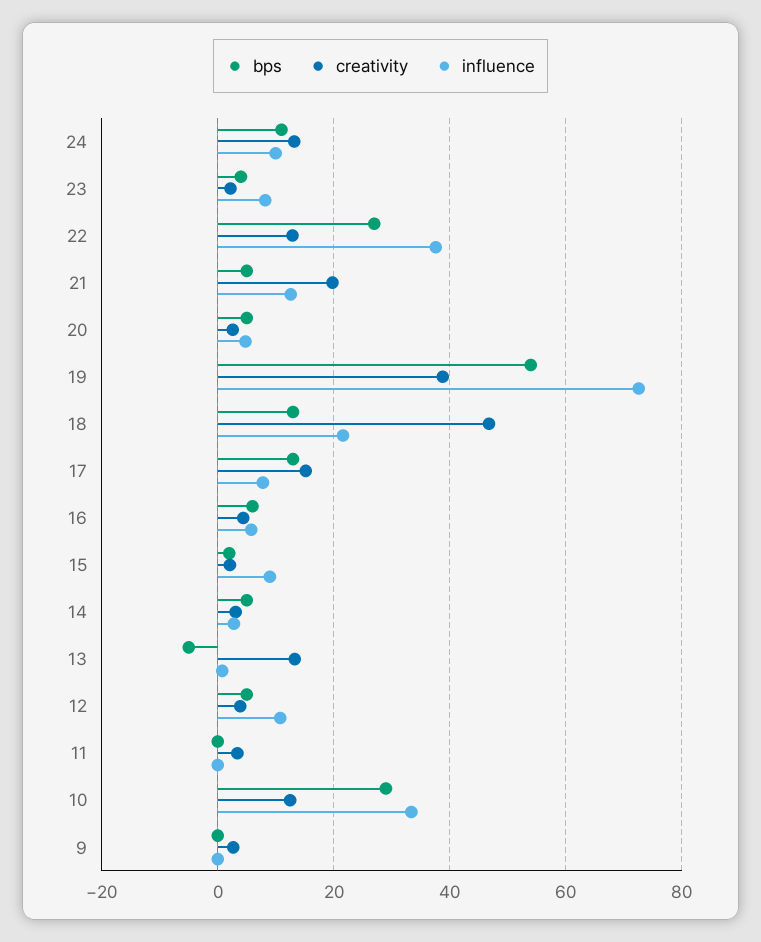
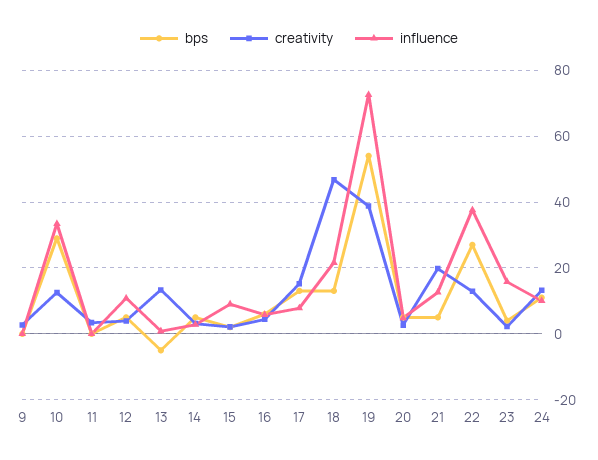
  {
    "bps": {
      "24": 12,
      "23": 4,
      "22": 28,
      "21": 6,
      "20": 6,
      "19": 54,
      "18": 14,
      "17": 14,
      "16": 6,
      "15": 2,
      "14": 6,
      "13": -6,
      "12": 6,
      "11": 0,
      "10": 30,
      "9": 0
    },
    "creativity": {
      "24": 14,
      "23": 2,
      "22": 12,
      "21": 20,
      "20": 2,
      "19": 38,
      "18": 46,
      "17": 16,
      "16": 4,
      "15": 2,
      "14": 4,
      "13": 14,
      "12": 4,
      "11": 4,
      "10": 12,
      "9": 2
    },
    "influence": {
      "24": 10,
-     "23": 8,
+     "23": 16,
      "22": 38,
      "21": 12,
      "20": 4,
      "19": 72,
      "18": 22,
      "17": 8,
      "16": 6,
      "15": 10,
      "14": 2,
      "13": 0,
      "12": 10,
      "11": 0,
      "10": 34,
      "9": 0
    }
  }

